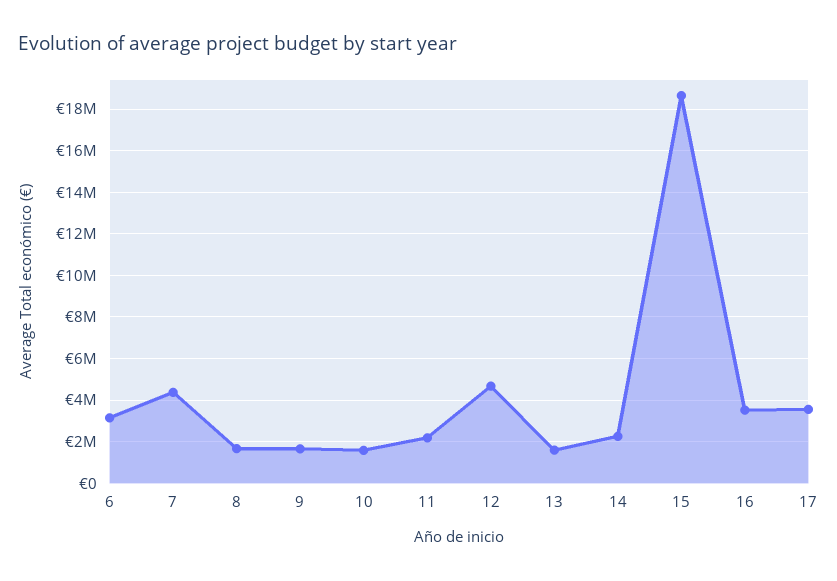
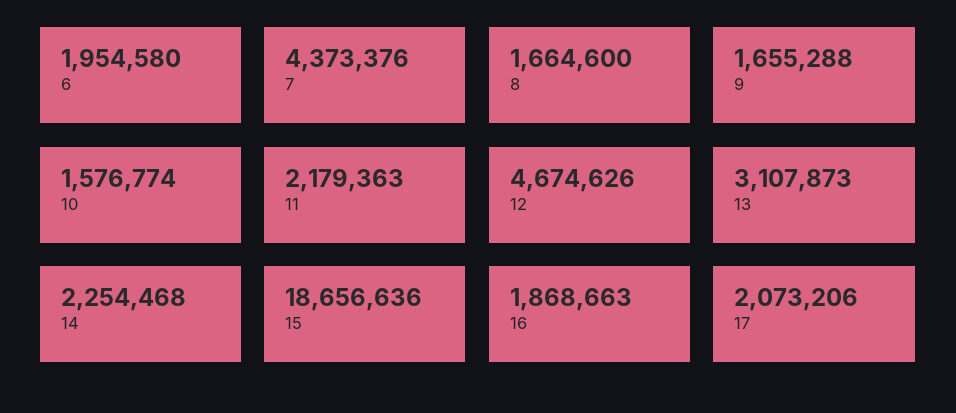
  {
-   "6": 3000000,
+   "6": 1954580,
    "7": 4373376,
    "8": 1664600,
    "9": 1655288,
    "10": 1576774,
    "11": 2179363,
    "12": 4674626,
-   "13": 1500000,
+   "13": 3107873,
    "14": 2254468,
    "15": 18656636,
-   "16": 3500000,
+   "16": 1868663,
-   "17": 3500000
+   "17": 2073206
  }

